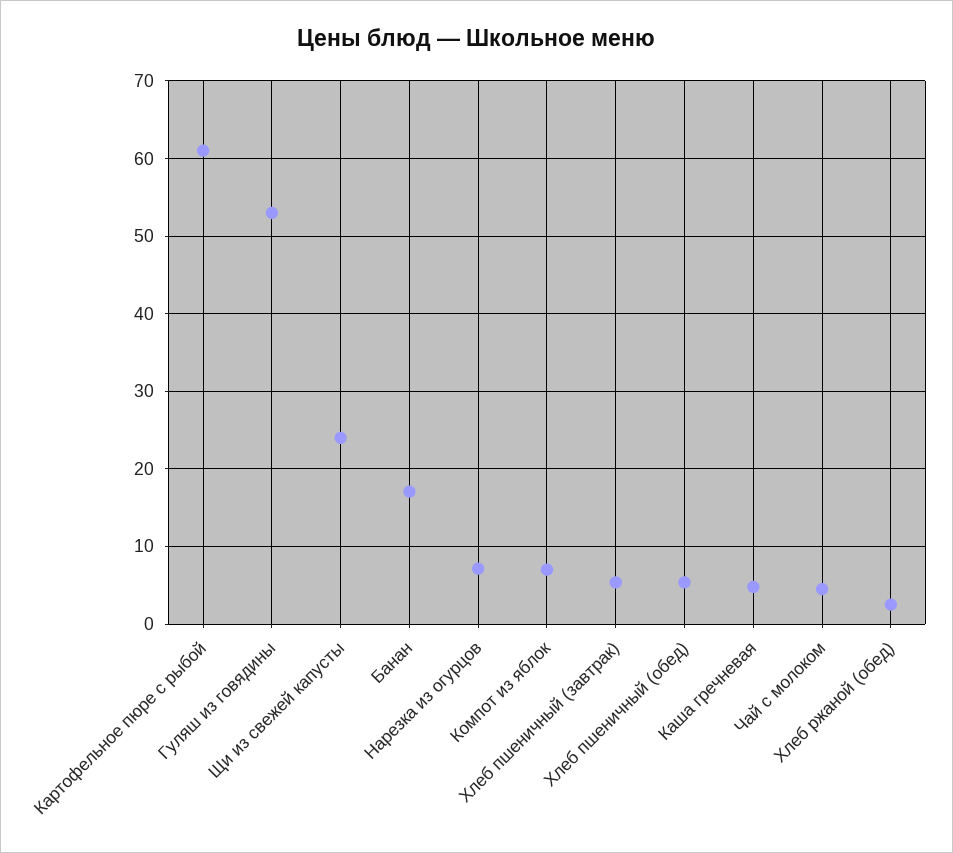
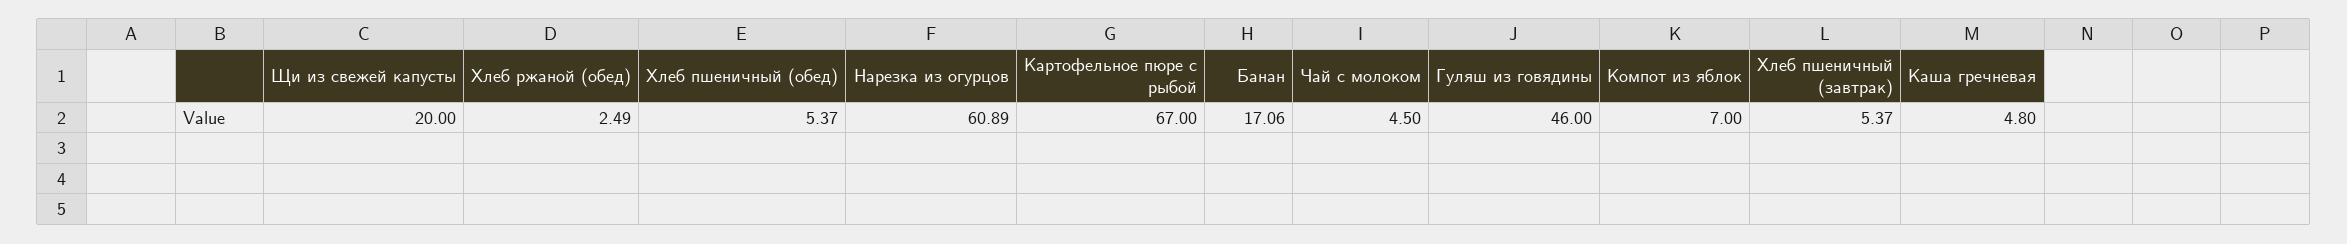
  {
-   "Картофельное пюре с рыбой": 61,
+   "Картофельное пюре с рыбой": 67,
-   "Гуляш из говядины": 53,
+   "Гуляш из говядины": 46,
-   "Щи из свежей капусты": 24,
+   "Щи из свежей капусты": 20,
    "Банан": 17.06,
-   "Нарезка из огурцов": 7,
+   "Нарезка из огурцов": 60.89,
    "Компот из яблок": 7,
    "Хлеб пшеничный (завтрак)": 5.37,
    "Хлеб пшеничный (обед)": 5.37,
    "Каша гречневая": 4.8,
    "Чай с молоком": 4.5,
    "Хлеб ржаной (обед)": 2.49
  }

